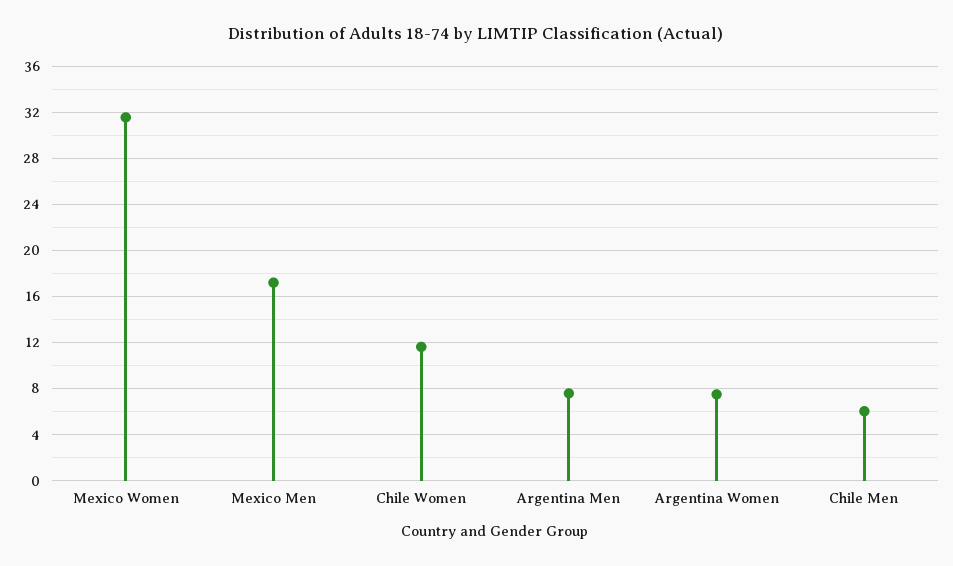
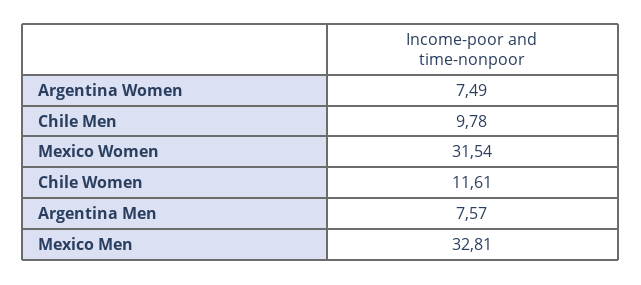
  {
    "Mexico Women": 31.54,
-   "Mexico Men": 17,
+   "Mexico Men": 32.81,
    "Chile Women": 11.61,
    "Argentina Men": 7.57,
    "Argentina Women": 7.49,
-   "Chile Men": 6
+   "Chile Men": 9.78
  }

